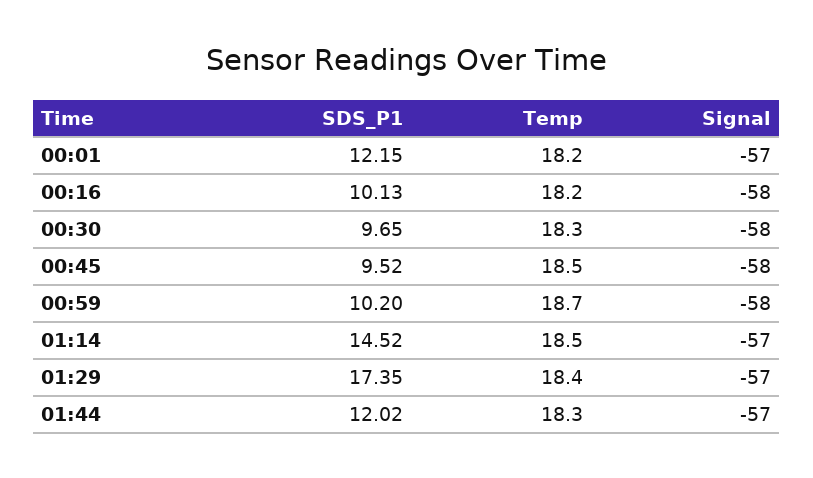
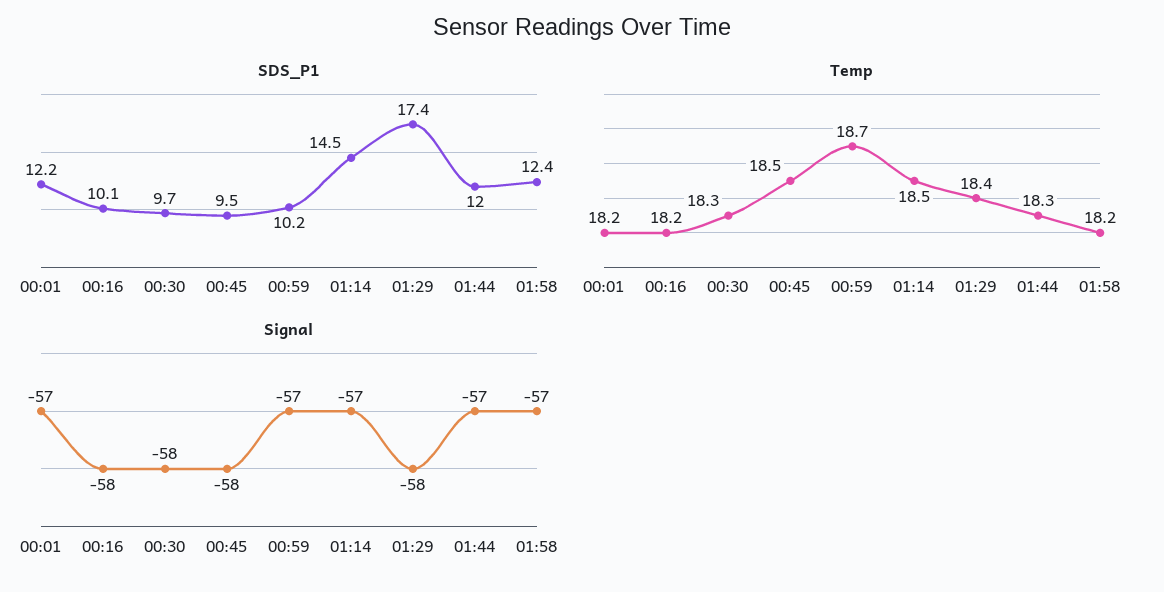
  {
    "SDS_P1": {
      "00:01": 12.15,
      "00:16": 10.13,
      "00:30": 9.65,
      "00:45": 9.52,
      "00:59": 10.2,
      "01:14": 14.52,
      "01:29": 17.35,
-     "01:44": 12.02
+     "01:44": 12.02,
+     "01:58": 12.4
    },
    "Temp": {
      "00:01": 18.2,
      "00:16": 18.2,
      "00:30": 18.3,
      "00:45": 18.5,
      "00:59": 18.7,
      "01:14": 18.5,
      "01:29": 18.4,
-     "01:44": 18.3
+     "01:44": 18.3,
+     "01:58": 18.2
    },
    "Signal": {
      "00:01": -57,
      "00:16": -58,
      "00:30": -58,
      "00:45": -58,
-     "00:59": -58,
+     "00:59": -57,
      "01:14": -57,
-     "01:29": -57,
+     "01:29": -58,
-     "01:44": -57
+     "01:44": -57,
+     "01:58": -57
    }
  }

